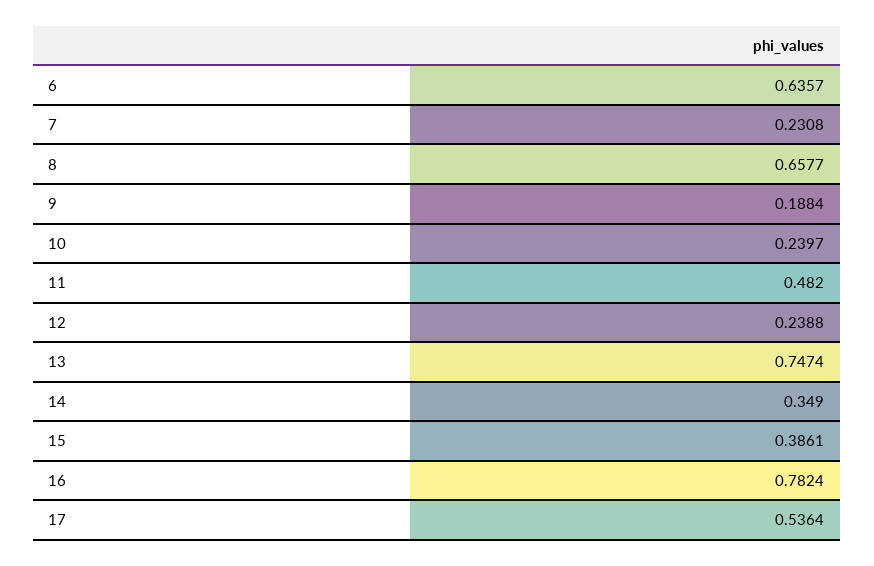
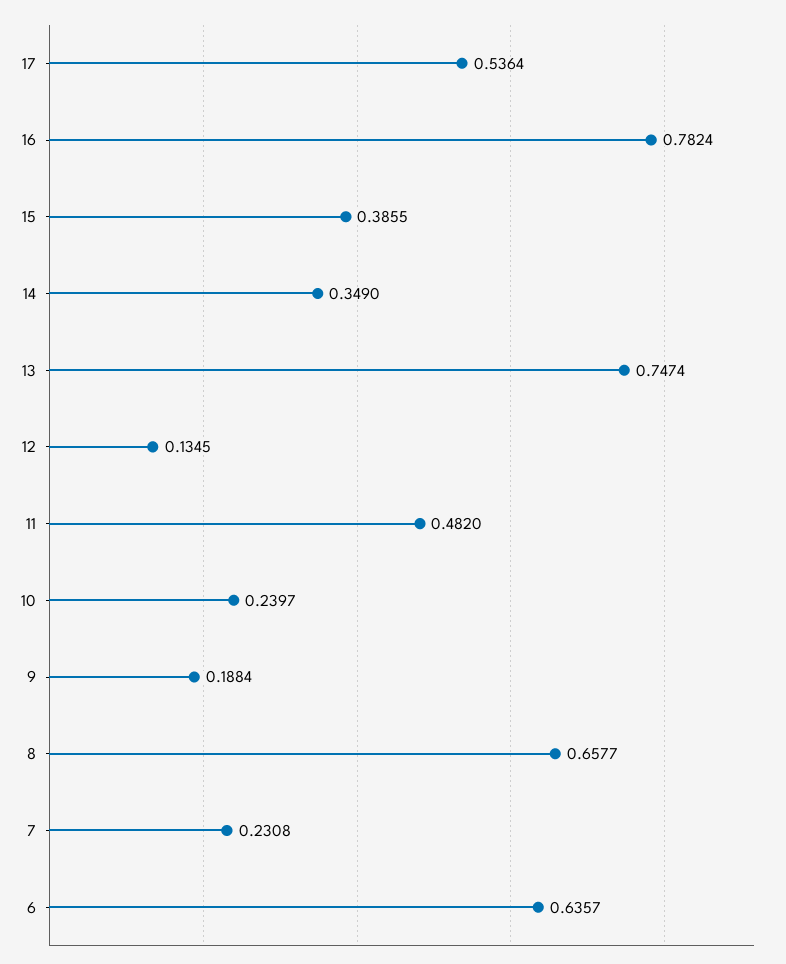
  {
    "6": 0.6357,
    "7": 0.2308,
    "8": 0.6577,
    "9": 0.1884,
    "10": 0.2397,
    "11": 0.482,
-   "12": 0.2388,
+   "12": 0.1345,
    "13": 0.7474,
    "14": 0.349,
-   "15": 0.3861,
+   "15": 0.3855,
    "16": 0.7824,
    "17": 0.5364
  }

